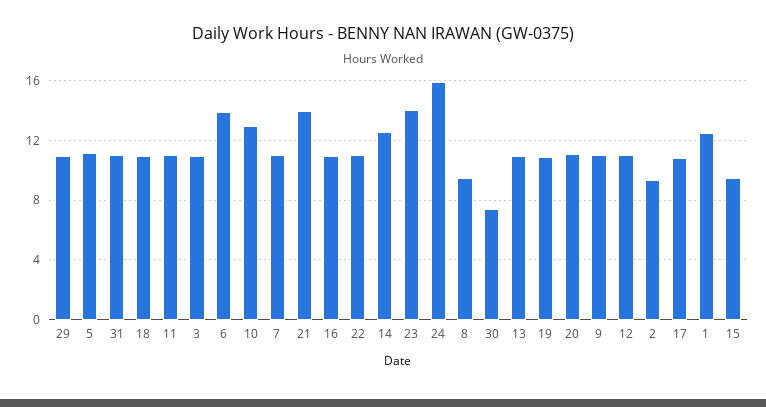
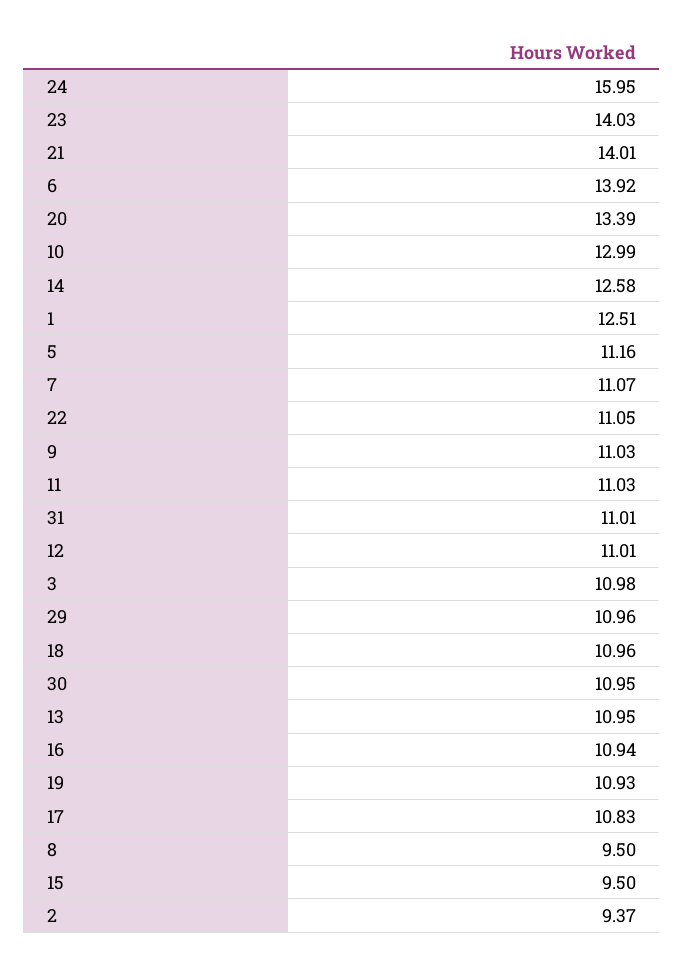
  {
    "29": 10.96,
    "5": 11.16,
    "31": 11.01,
    "18": 10.96,
    "11": 11.03,
    "3": 10.98,
    "6": 13.92,
    "10": 12.99,
    "7": 11.07,
    "21": 14.01,
    "16": 10.94,
    "22": 11.05,
    "14": 12.58,
    "23": 14.03,
    "24": 15.95,
    "8": 9.5,
-   "30": 7.5,
+   "30": 10.95,
    "13": 10.95,
    "19": 10.93,
-   "20": 11,
+   "20": 13.39,
    "9": 11.03,
    "12": 11.01,
    "2": 9.37,
    "17": 10.83,
    "1": 12.51,
    "15": 9.5
  }

